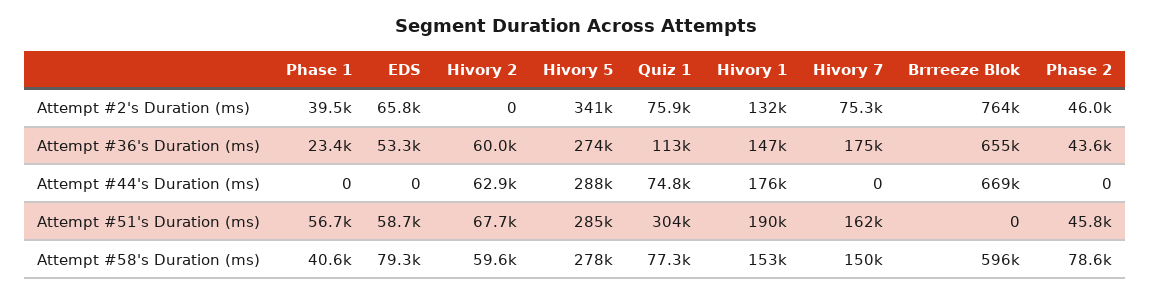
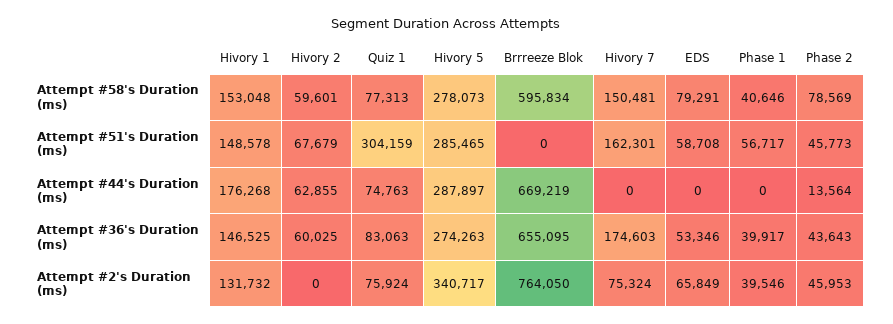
  {
    "Phase 1": {
      "Attempt #2's Duration (ms)": 39546,
-     "Attempt #36's Duration (ms)": 23400,
+     "Attempt #36's Duration (ms)": 39917,
      "Attempt #44's Duration (ms)": 0,
      "Attempt #51's Duration (ms)": 56717,
      "Attempt #58's Duration (ms)": 40646
    },
    "EDS": {
      "Attempt #2's Duration (ms)": 65849,
      "Attempt #36's Duration (ms)": 53346,
      "Attempt #44's Duration (ms)": 0,
      "Attempt #51's Duration (ms)": 58708,
      "Attempt #58's Duration (ms)": 79291
    },
    "Hivory 2": {
      "Attempt #2's Duration (ms)": 0,
      "Attempt #36's Duration (ms)": 60025,
      "Attempt #44's Duration (ms)": 62855,
      "Attempt #51's Duration (ms)": 67679,
      "Attempt #58's Duration (ms)": 59601
    },
    "Hivory 5": {
      "Attempt #2's Duration (ms)": 340717,
      "Attempt #36's Duration (ms)": 274263,
      "Attempt #44's Duration (ms)": 287897,
      "Attempt #51's Duration (ms)": 285465,
      "Attempt #58's Duration (ms)": 278073
    },
    "Quiz 1": {
      "Attempt #2's Duration (ms)": 75924,
-     "Attempt #36's Duration (ms)": 113000,
+     "Attempt #36's Duration (ms)": 83063,
      "Attempt #44's Duration (ms)": 74763,
      "Attempt #51's Duration (ms)": 304159,
      "Attempt #58's Duration (ms)": 77313
    },
    "Hivory 1": {
      "Attempt #2's Duration (ms)": 131732,
      "Attempt #36's Duration (ms)": 146525,
      "Attempt #44's Duration (ms)": 176268,
-     "Attempt #51's Duration (ms)": 190000,
+     "Attempt #51's Duration (ms)": 148578,
      "Attempt #58's Duration (ms)": 153048
    },
    "Hivory 7": {
      "Attempt #2's Duration (ms)": 75324,
      "Attempt #36's Duration (ms)": 174603,
      "Attempt #44's Duration (ms)": 0,
      "Attempt #51's Duration (ms)": 162301,
      "Attempt #58's Duration (ms)": 150481
    },
    "Brrreeze Blok": {
      "Attempt #2's Duration (ms)": 764050,
      "Attempt #36's Duration (ms)": 655095,
      "Attempt #44's Duration (ms)": 669219,
      "Attempt #51's Duration (ms)": 0,
      "Attempt #58's Duration (ms)": 595834
    },
    "Phase 2": {
      "Attempt #2's Duration (ms)": 45953,
      "Attempt #36's Duration (ms)": 43643,
-     "Attempt #44's Duration (ms)": 0,
+     "Attempt #44's Duration (ms)": 13564,
      "Attempt #51's Duration (ms)": 45773,
      "Attempt #58's Duration (ms)": 78569
    }
  }

